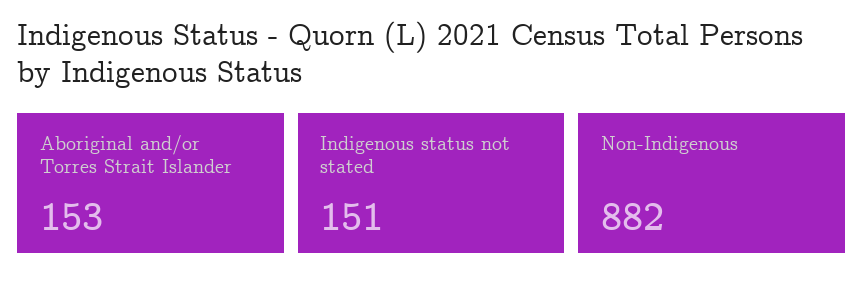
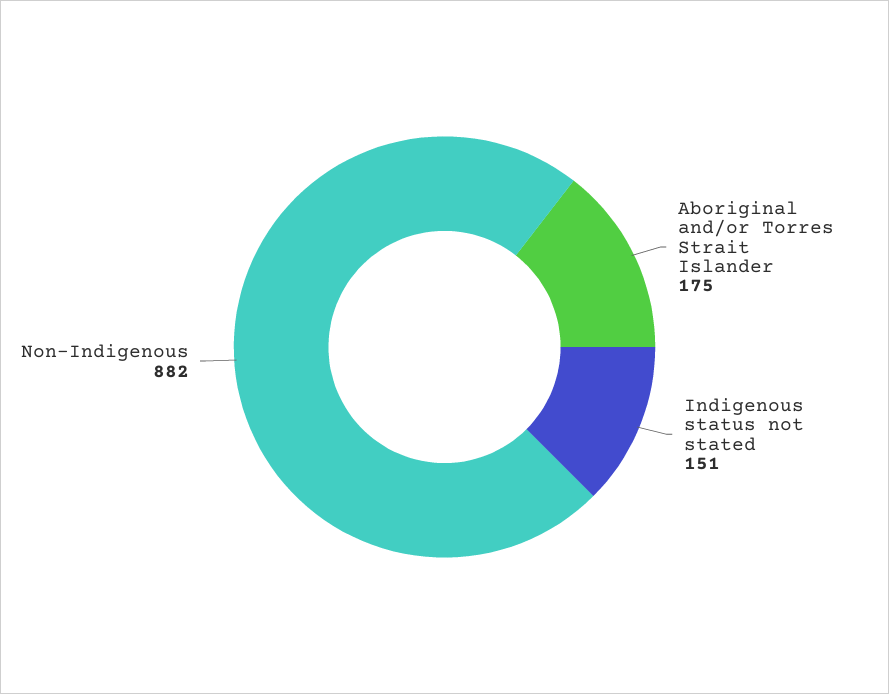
  {
-   "Aboriginal and/or Torres Strait Islander": 153,
+   "Aboriginal and/or Torres Strait Islander": 175,
    "Indigenous status not stated": 151,
    "Non-Indigenous": 882
  }

